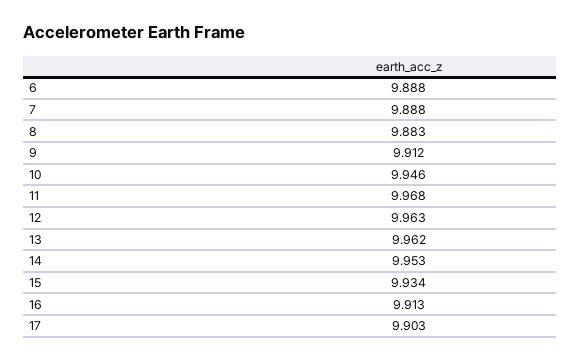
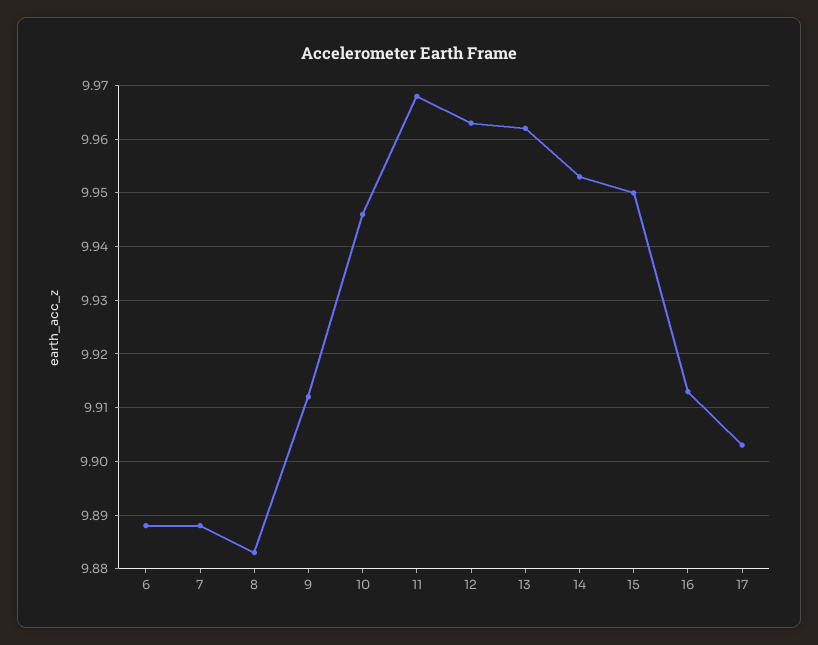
  {
    "6": 9.888,
    "7": 9.888,
    "8": 9.883,
    "9": 9.912,
    "10": 9.946,
    "11": 9.968,
    "12": 9.963,
    "13": 9.962,
    "14": 9.953,
-   "15": 9.934,
+   "15": 9.95,
    "16": 9.913,
    "17": 9.903
  }

